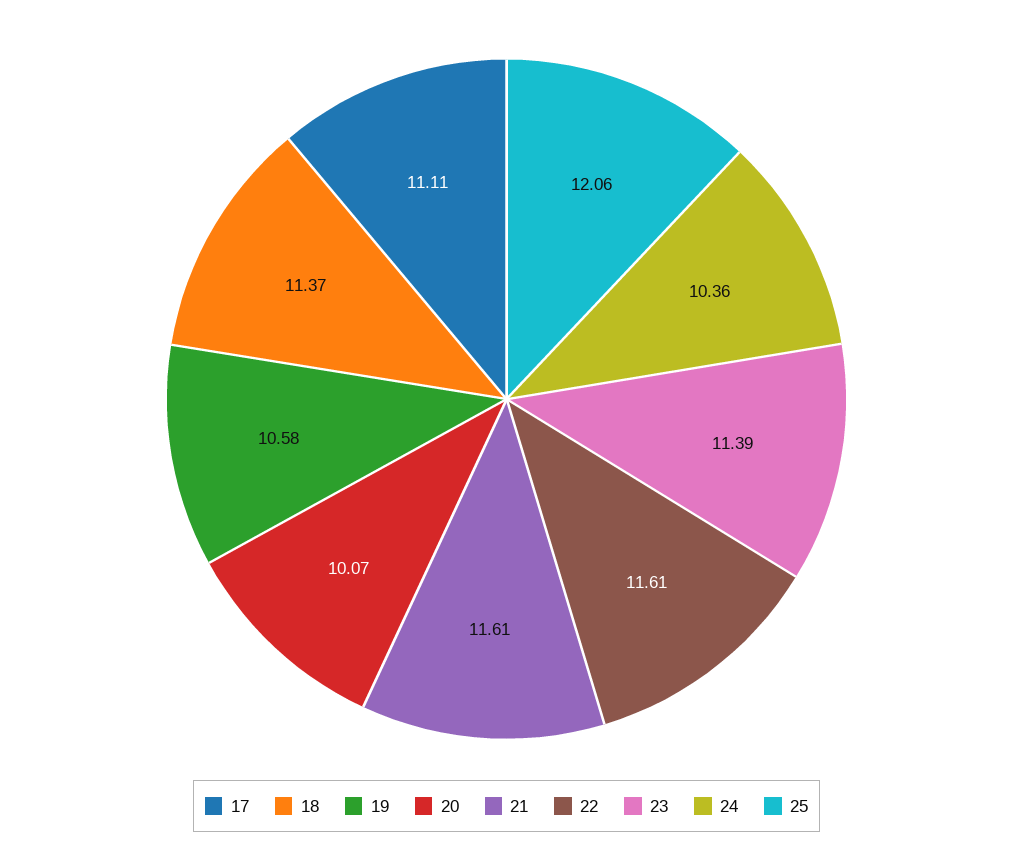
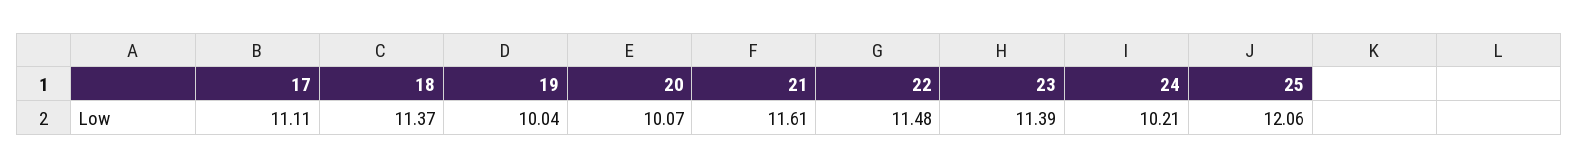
  {
    "17": 11.11,
    "18": 11.37,
-   "19": 10.58,
+   "19": 10.04,
    "20": 10.07,
    "21": 11.61,
-   "22": 11.61,
+   "22": 11.48,
    "23": 11.39,
-   "24": 10.36,
+   "24": 10.21,
    "25": 12.06
  }

